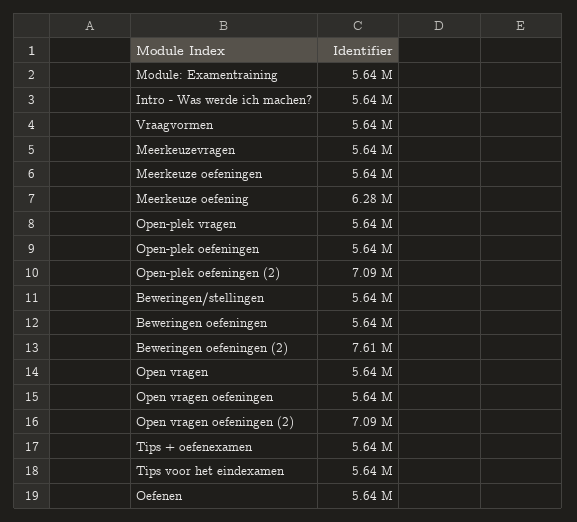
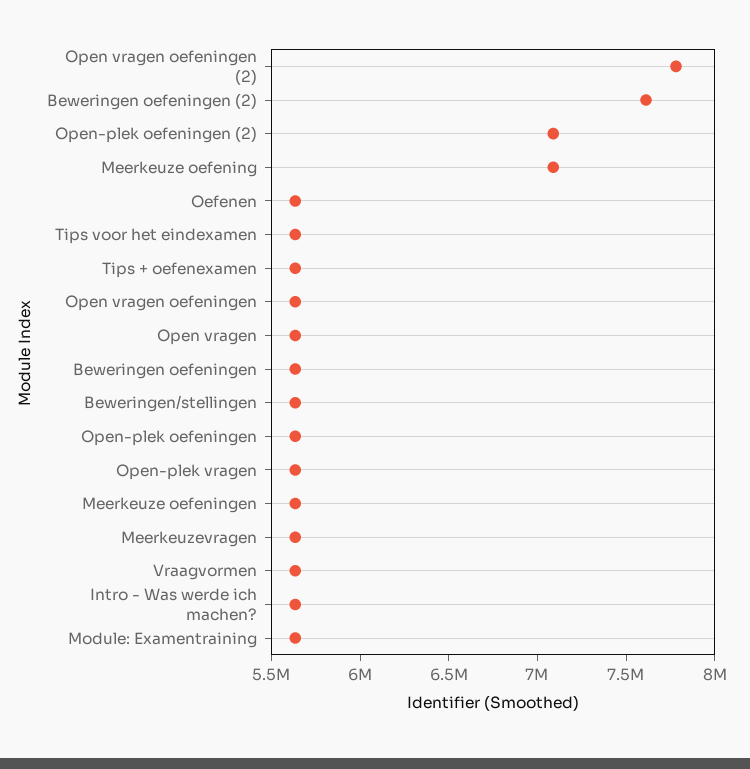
  {
    "Module: Examentraining": 5640000,
    "Intro - Was werde ich machen?": 5640000,
    "Vraagvormen": 5640000,
    "Meerkeuzevragen": 5640000,
    "Meerkeuze oefeningen": 5640000,
-   "Meerkeuze oefening": 6280000,
+   "Meerkeuze oefening": 7100000,
    "Open-plek vragen": 5640000,
    "Open-plek oefeningen": 5640000,
    "Open-plek oefeningen (2)": 7090000,
    "Beweringen/stellingen": 5640000,
    "Beweringen oefeningen": 5640000,
    "Beweringen oefeningen (2)": 7610000,
    "Open vragen": 5640000,
    "Open vragen oefeningen": 5640000,
-   "Open vragen oefeningen (2)": 7090000,
+   "Open vragen oefeningen (2)": 7800000,
    "Tips + oefenexamen": 5640000,
    "Tips voor het eindexamen": 5640000,
    "Oefenen": 5640000
  }

